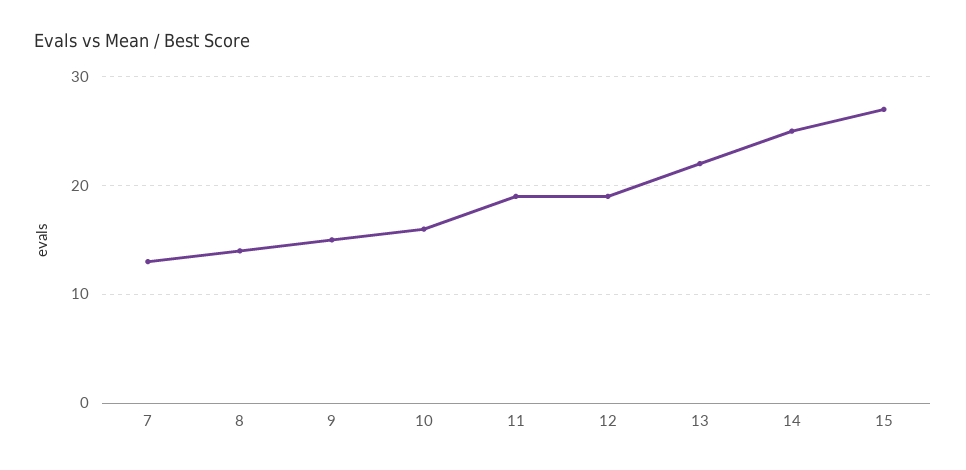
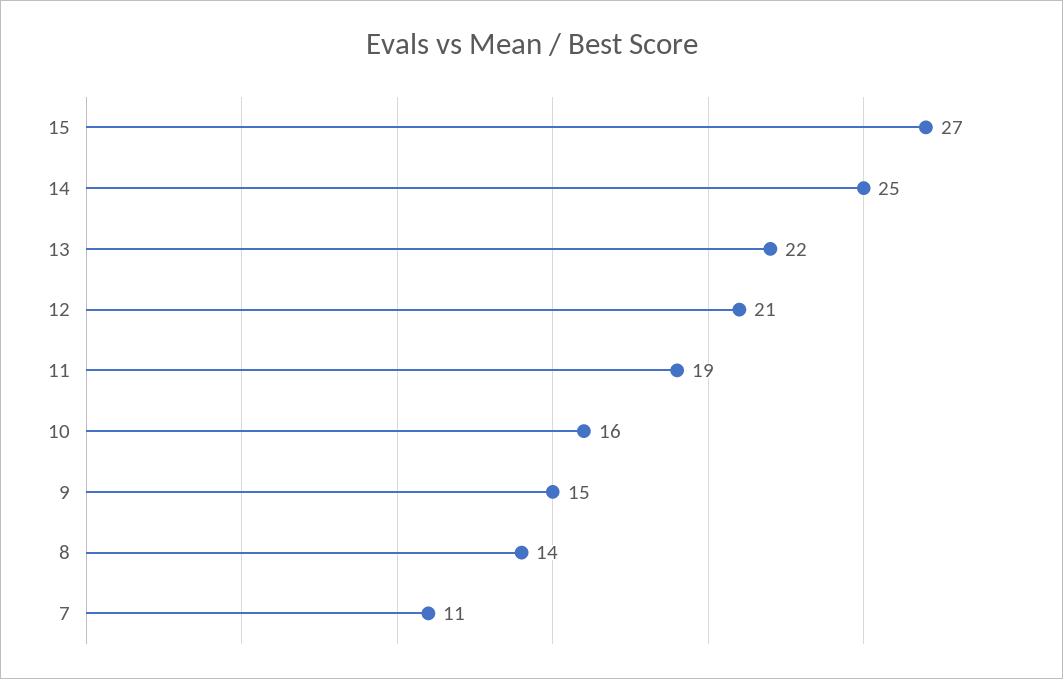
  {
-   "7": 13,
+   "7": 11,
    "8": 14,
    "9": 15,
    "10": 16,
    "11": 19,
-   "12": 19,
+   "12": 21,
    "13": 22,
    "14": 25,
    "15": 27
  }

